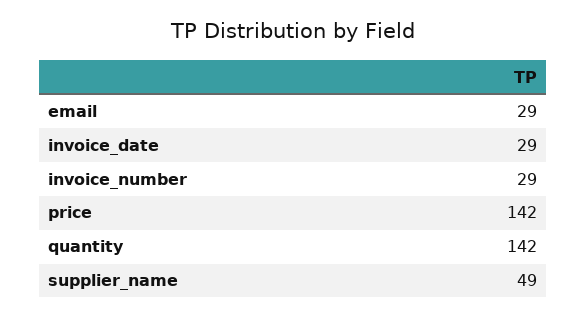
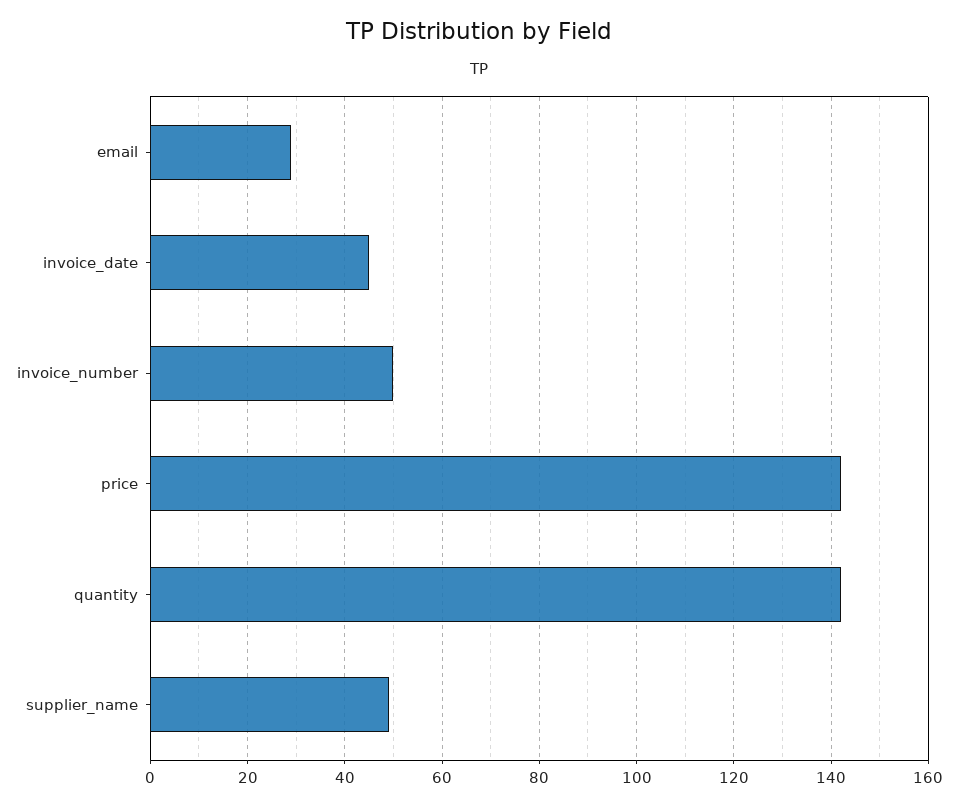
  {
    "email": 29,
-   "invoice_date": 29,
+   "invoice_date": 45,
-   "invoice_number": 29,
+   "invoice_number": 50,
    "price": 142,
    "quantity": 142,
    "supplier_name": 49
  }

